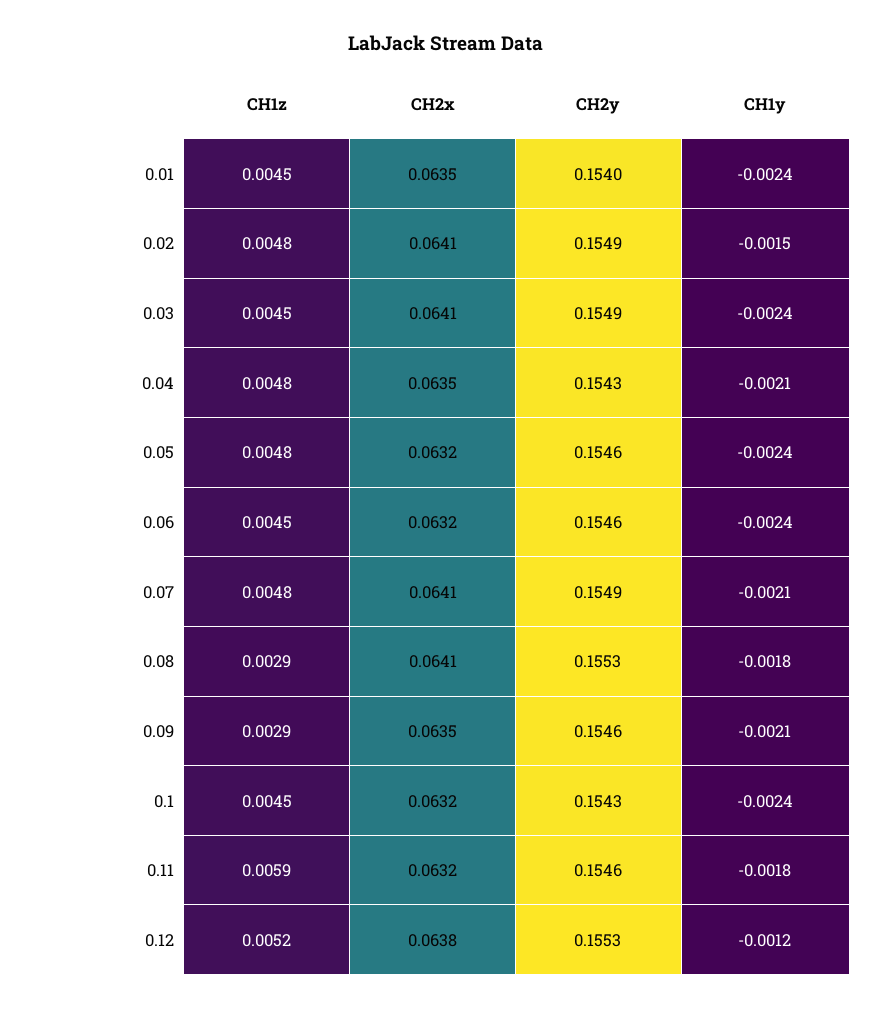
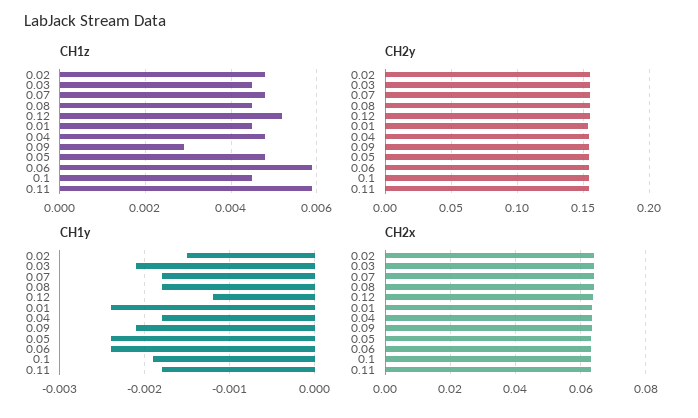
  {
    "CH1z": {
      "0.01": 0.0045,
      "0.02": 0.0048,
      "0.03": 0.0045,
      "0.04": 0.0048,
      "0.05": 0.0048,
-     "0.06": 0.0045,
+     "0.06": 0.006,
      "0.07": 0.0048,
-     "0.08": 0.0029,
+     "0.08": 0.0045,
      "0.09": 0.0029,
      "0.1": 0.0045,
      "0.11": 0.0059,
      "0.12": 0.0052
    },
    "CH2x": {
      "0.01": 0.0635,
      "0.02": 0.0641,
      "0.03": 0.0641,
      "0.04": 0.0635,
      "0.05": 0.0632,
      "0.06": 0.0632,
      "0.07": 0.0641,
      "0.08": 0.0641,
      "0.09": 0.0635,
      "0.1": 0.0632,
      "0.11": 0.0632,
      "0.12": 0.0638
    },
    "CH2y": {
      "0.01": 0.154,
      "0.02": 0.1549,
      "0.03": 0.1549,
      "0.04": 0.1543,
      "0.05": 0.1546,
      "0.06": 0.1546,
      "0.07": 0.1549,
      "0.08": 0.1553,
      "0.09": 0.1546,
      "0.1": 0.1543,
      "0.11": 0.1546,
      "0.12": 0.1553
    },
    "CH1y": {
      "0.01": -0.0024,
      "0.02": -0.0015,
-     "0.03": -0.0024,
+     "0.03": -0.0021,
-     "0.04": -0.0021,
+     "0.04": -0.0018,
      "0.05": -0.0024,
      "0.06": -0.0024,
-     "0.07": -0.0021,
+     "0.07": -0.0018,
      "0.08": -0.0018,
      "0.09": -0.0021,
-     "0.1": -0.0024,
+     "0.1": -0.0019,
      "0.11": -0.0018,
      "0.12": -0.0012
    }
  }

